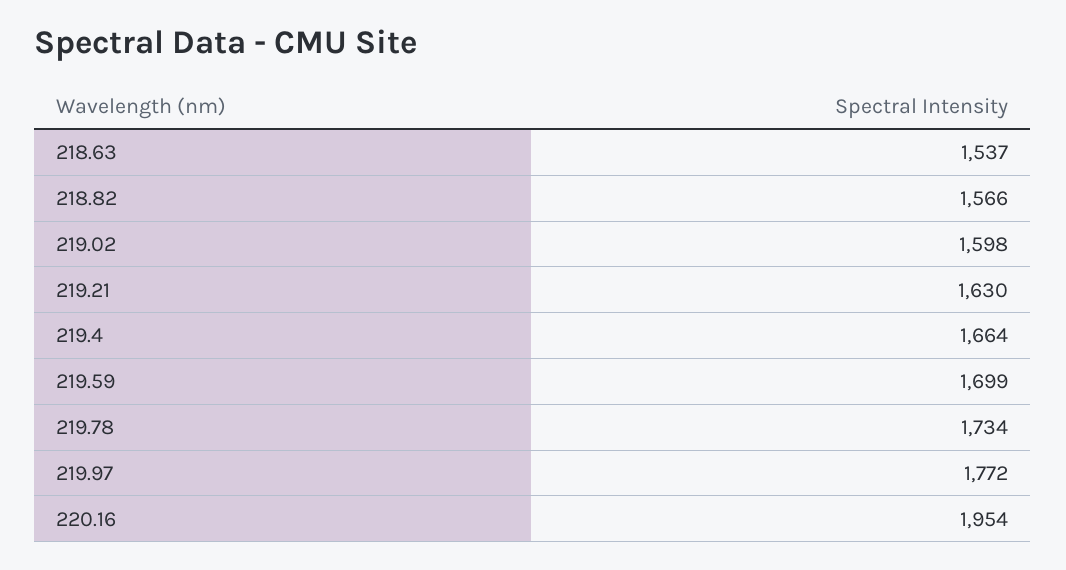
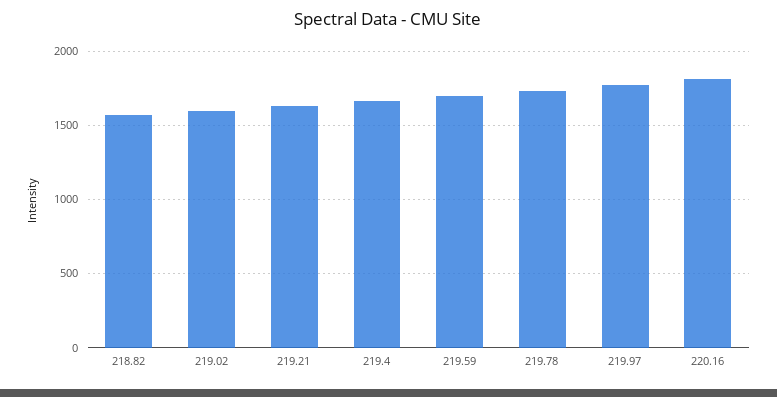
  {
-   "218.63": 1537,
    "218.82": 1566,
    "219.02": 1598,
    "219.21": 1630,
    "219.4": 1664,
    "219.59": 1699,
    "219.78": 1734,
    "219.97": 1772,
-   "220.16": 1954
+   "220.16": 1800
  }

